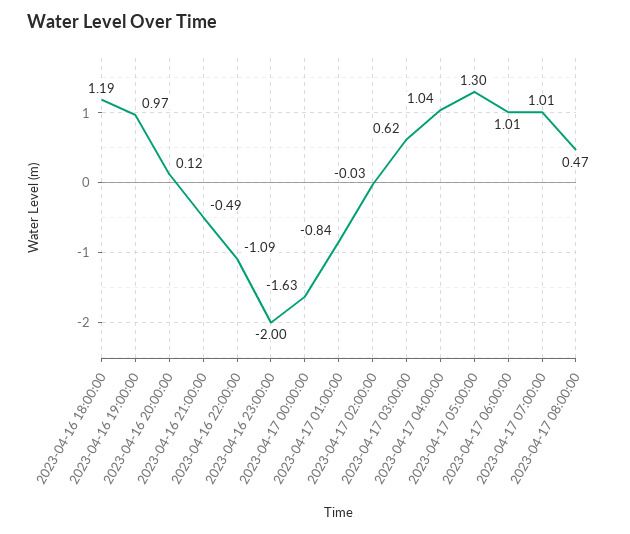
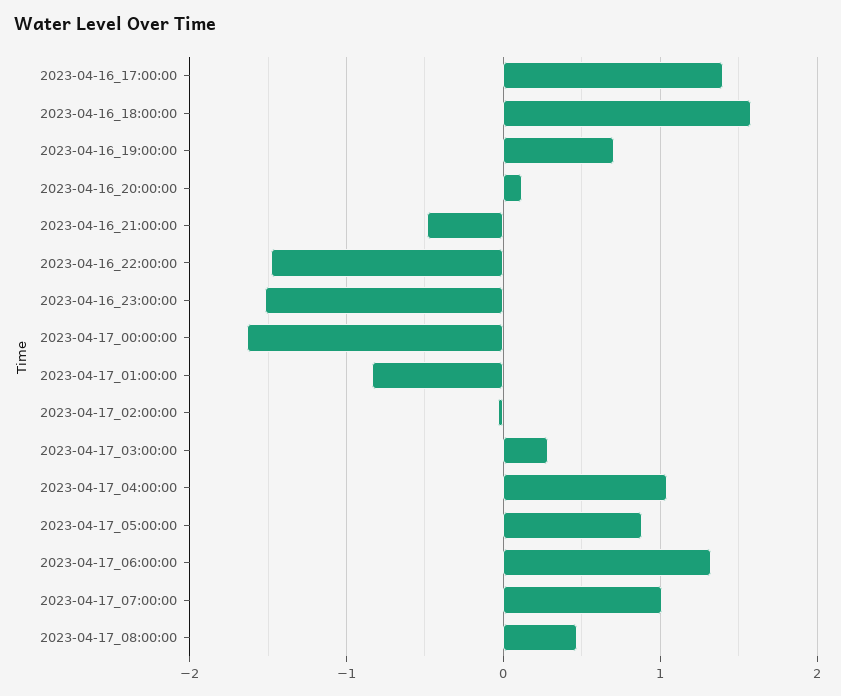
  {
-   "2023-04-16 18:00:00": 1.19,
+   "2023-04-16 18:00:00": 1.6,
-   "2023-04-16 19:00:00": 0.97,
+   "2023-04-16 19:00:00": 0.7,
    "2023-04-16 20:00:00": 0.12,
    "2023-04-16 21:00:00": -0.49,
-   "2023-04-16 22:00:00": -1.09,
+   "2023-04-16 22:00:00": -1.5,
-   "2023-04-16 23:00:00": -2,
+   "2023-04-16 23:00:00": -1.5,
    "2023-04-17 00:00:00": -1.63,
    "2023-04-17 01:00:00": -0.84,
    "2023-04-17 02:00:00": -0.03,
-   "2023-04-17 03:00:00": 0.62,
+   "2023-04-17 03:00:00": 0.3,
    "2023-04-17 04:00:00": 1.04,
-   "2023-04-17 05:00:00": 1.3,
+   "2023-04-17 05:00:00": 0.9,
-   "2023-04-17 06:00:00": 1.01,
+   "2023-04-17 06:00:00": 1.3,
    "2023-04-17 07:00:00": 1.01,
-   "2023-04-17 08:00:00": 0.47
+   "2023-04-17 08:00:00": 0.47,
+   "2023-04-16_17:00:00": 1.4
  }

